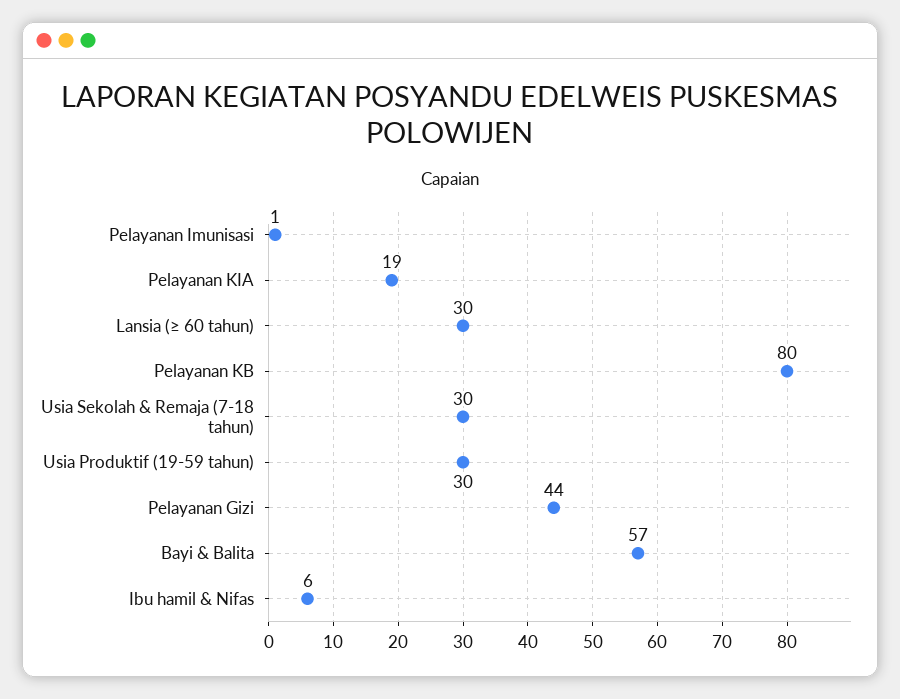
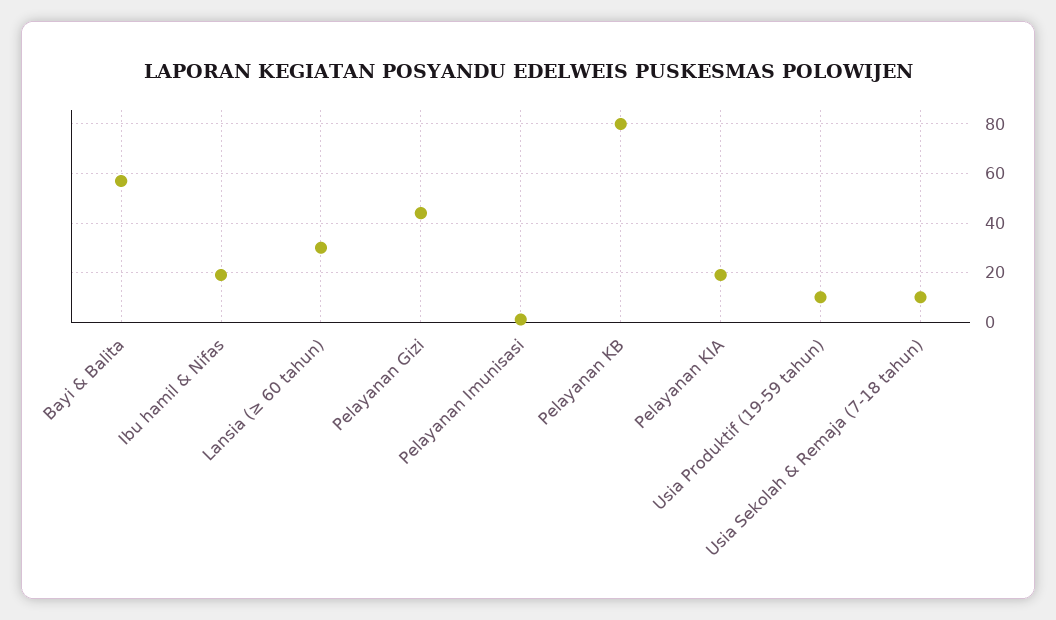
  {
    "Pelayanan Imunisasi": 1,
    "Pelayanan KIA": 19,
    "Lansia (≥ 60 tahun)": 30,
    "Pelayanan KB": 80,
-   "Usia Sekolah & Remaja (7-18 tahun)": 30,
+   "Usia Sekolah & Remaja (7-18 tahun)": 10,
-   "Usia Produktif (19-59 tahun)": 30,
+   "Usia Produktif (19-59 tahun)": 10,
    "Pelayanan Gizi": 44,
    "Bayi & Balita": 57,
-   "Ibu hamil & Nifas": 6
+   "Ibu hamil & Nifas": 20
  }

